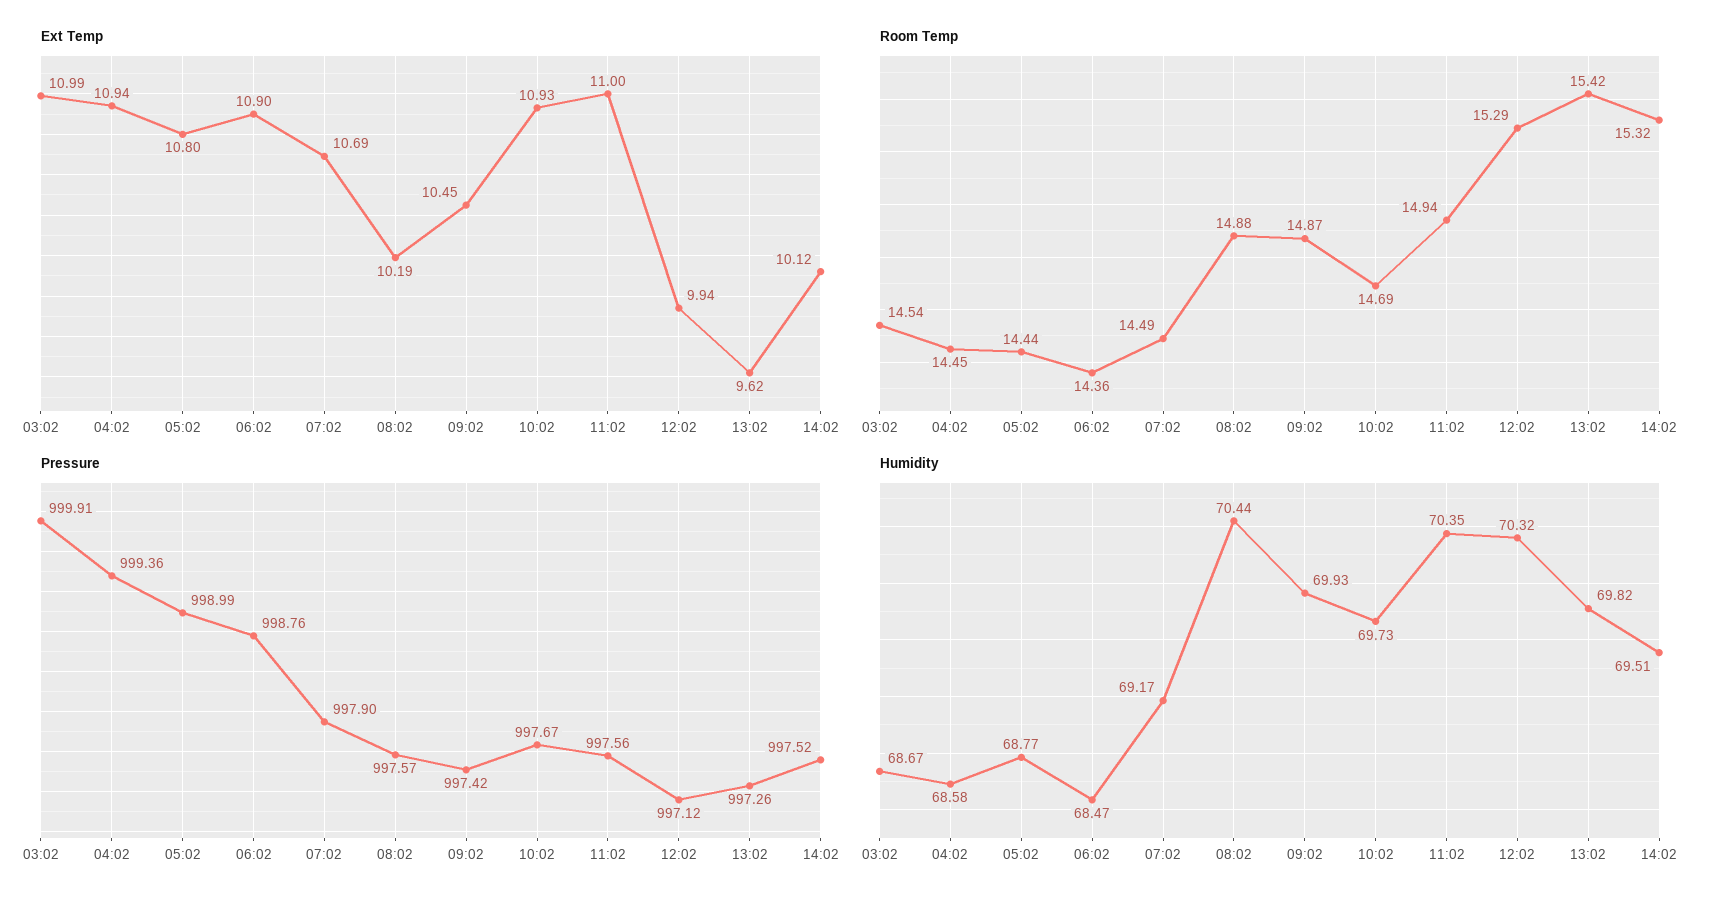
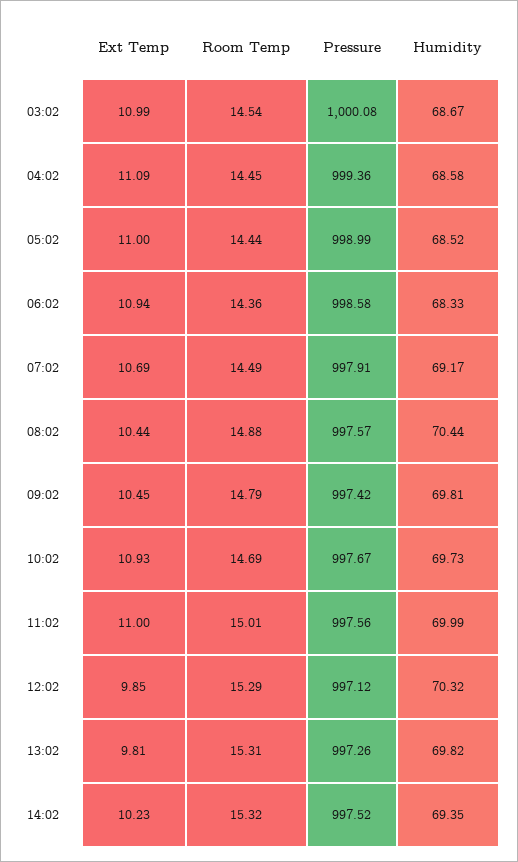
  {
    "Ext Temp": {
      "03:02": 10.99,
-     "04:02": 10.94,
+     "04:02": 11.09,
-     "05:02": 10.8,
+     "05:02": 11,
-     "06:02": 10.9,
+     "06:02": 10.94,
      "07:02": 10.69,
-     "08:02": 10.19,
+     "08:02": 10.44,
      "09:02": 10.45,
      "10:02": 10.93,
      "11:02": 11,
-     "12:02": 9.94,
+     "12:02": 9.85,
-     "13:02": 9.62,
+     "13:02": 9.81,
-     "14:02": 10.12
+     "14:02": 10.23
    },
    "Room Temp": {
      "03:02": 14.54,
      "04:02": 14.45,
      "05:02": 14.44,
      "06:02": 14.36,
      "07:02": 14.49,
      "08:02": 14.88,
-     "09:02": 14.87,
+     "09:02": 14.79,
      "10:02": 14.69,
-     "11:02": 14.94,
+     "11:02": 15.01,
      "12:02": 15.29,
-     "13:02": 15.42,
+     "13:02": 15.31,
      "14:02": 15.32
    },
    "Pressure": {
-     "03:02": 999.91,
+     "03:02": 1000.08,
      "04:02": 999.36,
      "05:02": 998.99,
-     "06:02": 998.76,
+     "06:02": 998.58,
-     "07:02": 997.9,
+     "07:02": 997.91,
      "08:02": 997.57,
      "09:02": 997.42,
      "10:02": 997.67,
      "11:02": 997.56,
      "12:02": 997.12,
      "13:02": 997.26,
      "14:02": 997.52
    },
    "Humidity": {
      "03:02": 68.67,
      "04:02": 68.58,
-     "05:02": 68.77,
+     "05:02": 68.52,
-     "06:02": 68.47,
+     "06:02": 68.33,
      "07:02": 69.17,
      "08:02": 70.44,
-     "09:02": 69.93,
+     "09:02": 69.81,
      "10:02": 69.73,
-     "11:02": 70.35,
+     "11:02": 69.99,
      "12:02": 70.32,
      "13:02": 69.82,
-     "14:02": 69.51
+     "14:02": 69.35
    }
  }

